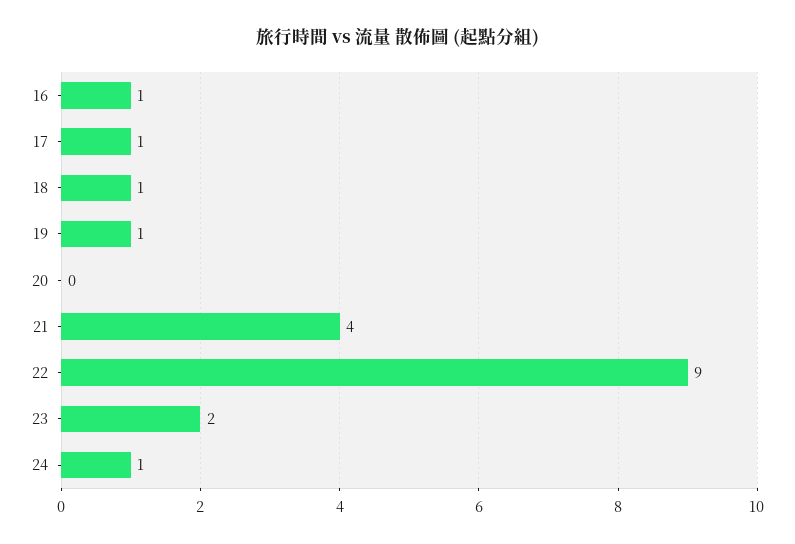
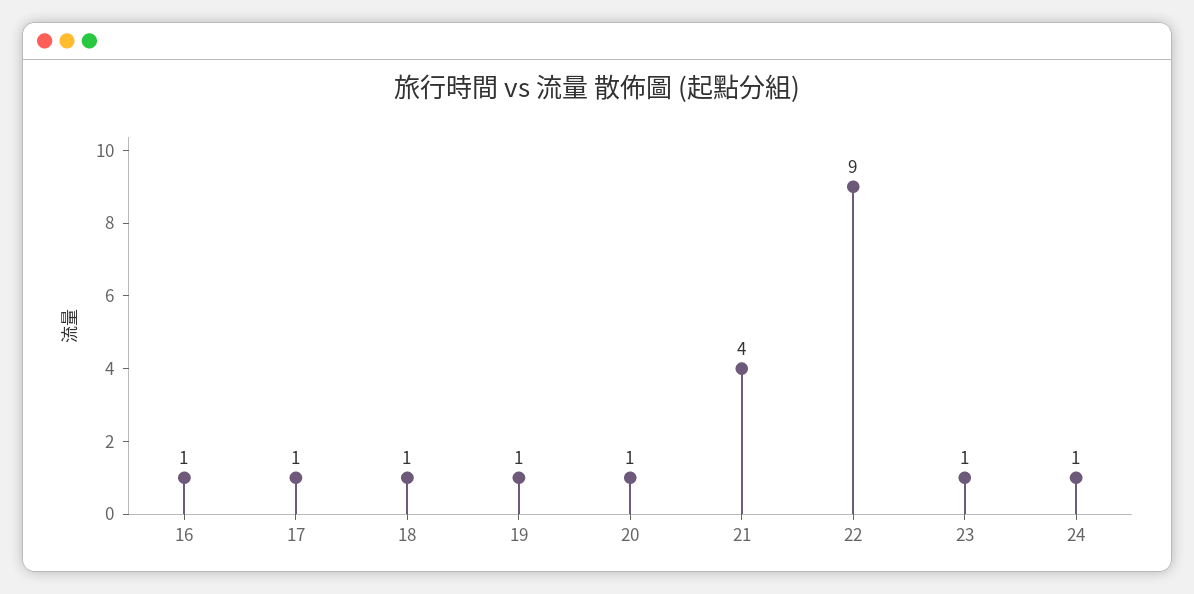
  {
    "16": 1,
    "17": 1,
    "18": 1,
    "19": 1,
-   "20": 0,
+   "20": 1,
    "21": 4,
    "22": 9,
-   "23": 2,
+   "23": 1,
    "24": 1
  }

